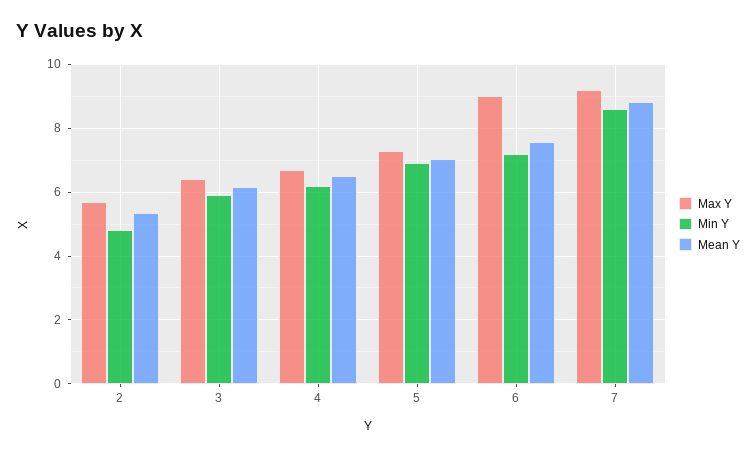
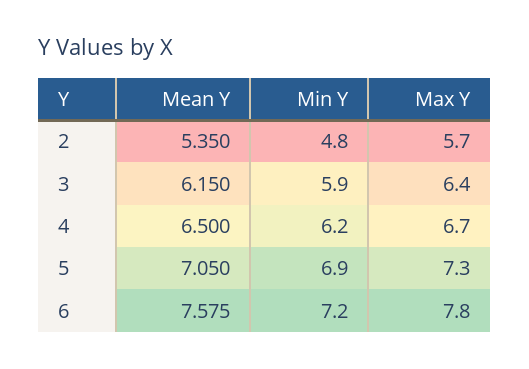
  {
    "Max Y": {
      "2": 5.7,
      "3": 6.4,
      "4": 6.7,
      "5": 7.3,
-     "6": 9,
+     "6": 7.8
-     "7": 9.2
    },
    "Min Y": {
      "2": 4.8,
      "3": 5.9,
      "4": 6.2,
      "5": 6.9,
-     "6": 7.2,
+     "6": 7.2
-     "7": 8.6
    },
    "Mean Y": {
      "2": 5.35,
      "3": 6.15,
      "4": 6.5,
      "5": 7.05,
-     "6": 7.575,
+     "6": 7.575
-     "7": 8.8
    }
  }

